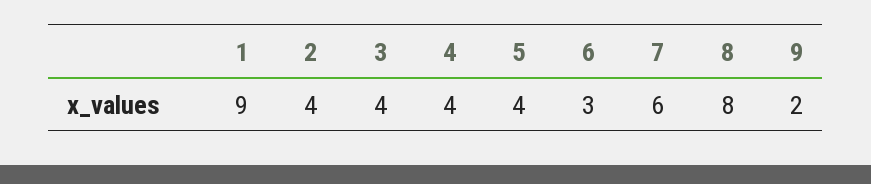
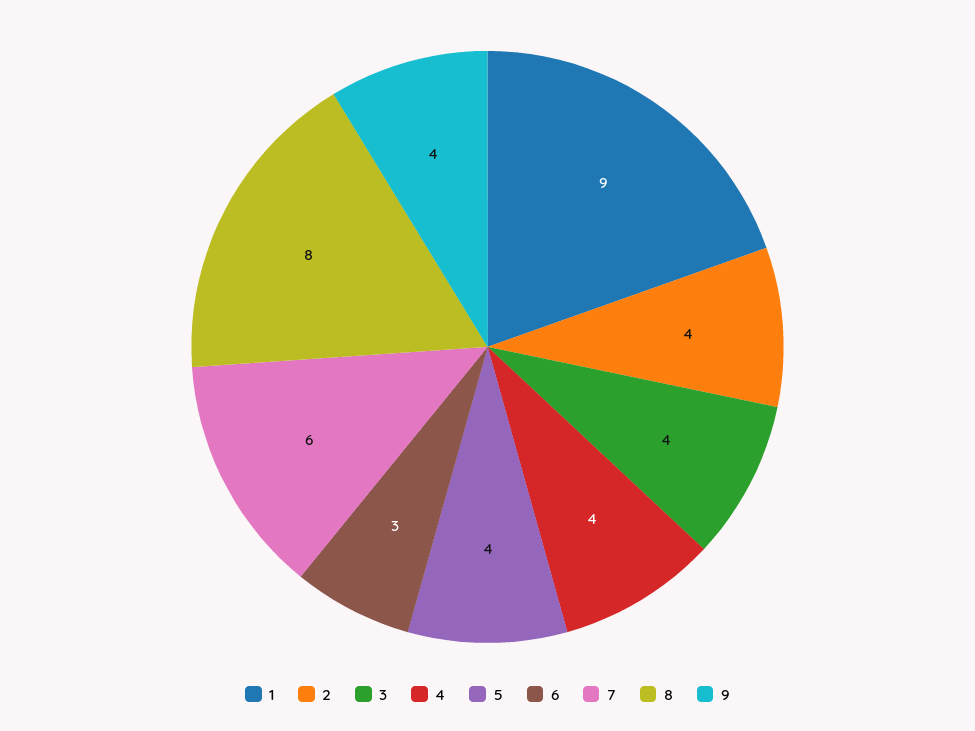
  {
    "1": 9,
    "2": 4,
    "3": 4,
    "4": 4,
    "5": 4,
    "6": 3,
    "7": 6,
    "8": 8,
-   "9": 2
+   "9": 4
  }

